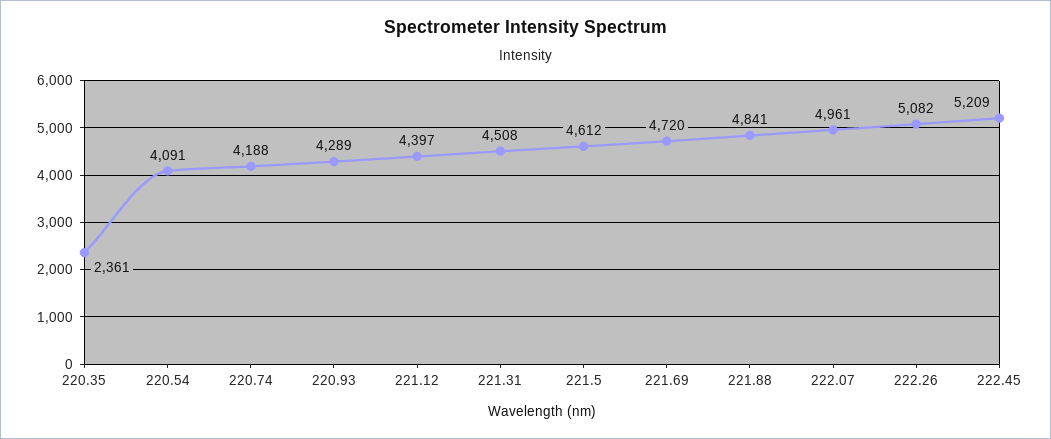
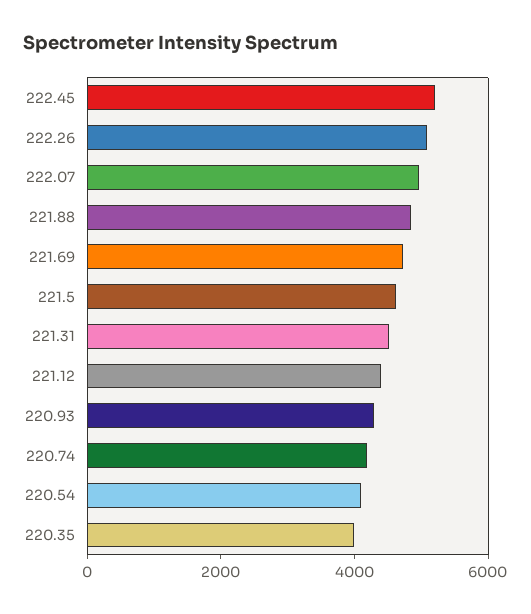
  {
-   "220.35": 2361,
+   "220.35": 4000,
    "220.54": 4091,
    "220.74": 4188,
    "220.93": 4289,
    "221.12": 4397,
    "221.31": 4508,
    "221.5": 4612,
    "221.69": 4720,
    "221.88": 4841,
    "222.07": 4961,
    "222.26": 5082,
    "222.45": 5209
  }

